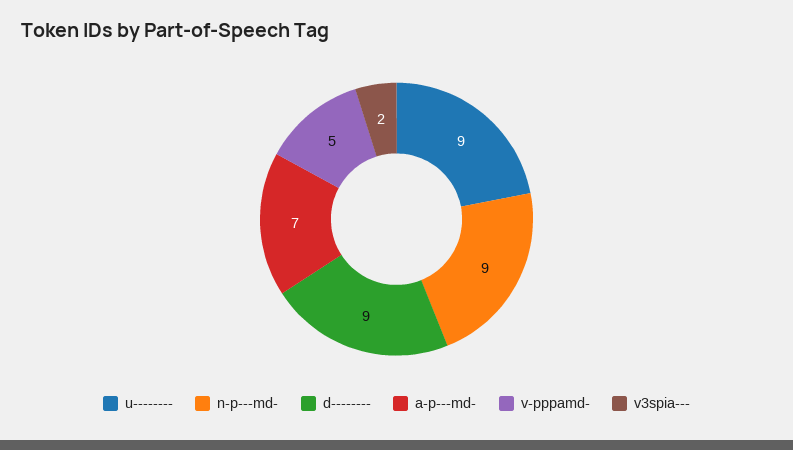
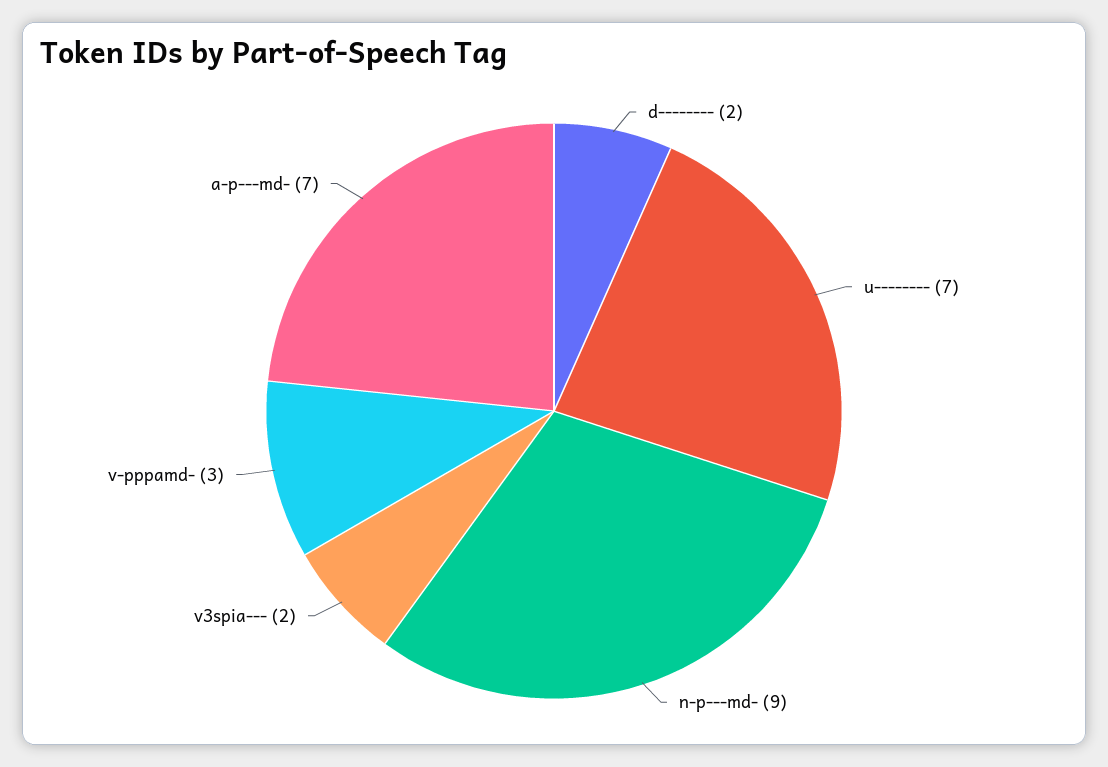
  {
-   "u--------": 9,
+   "u--------": 7,
    "n-p---md-": 9,
-   "d--------": 9,
+   "d--------": 2,
    "a-p---md-": 7,
-   "v-pppamd-": 5,
+   "v-pppamd-": 3,
    "v3spia---": 2
  }

